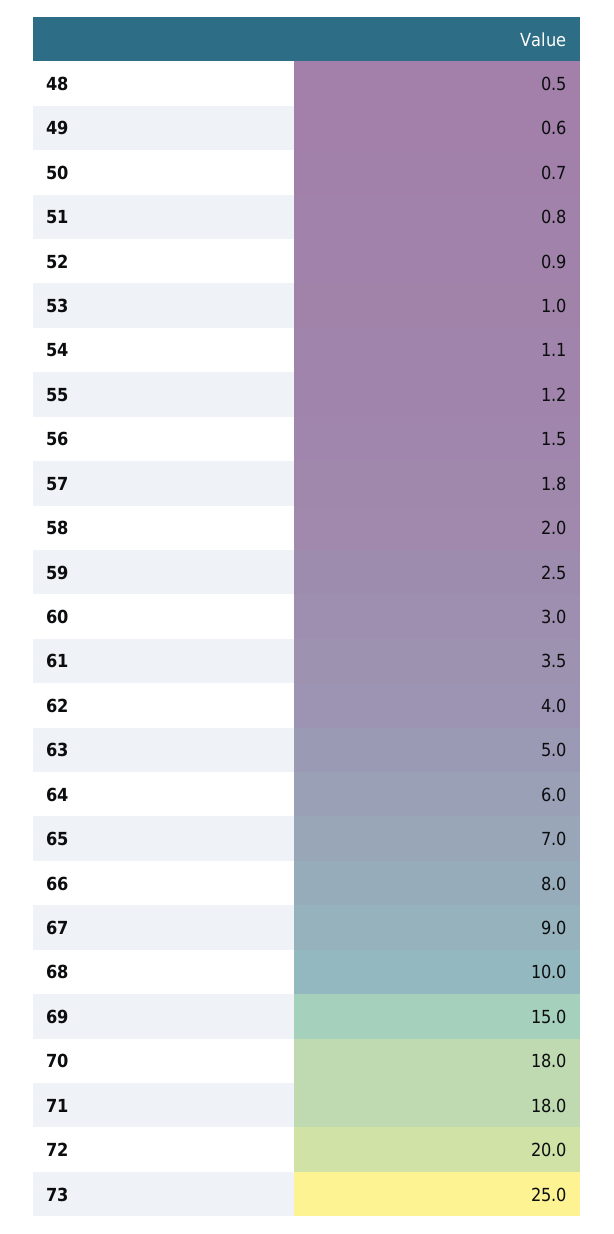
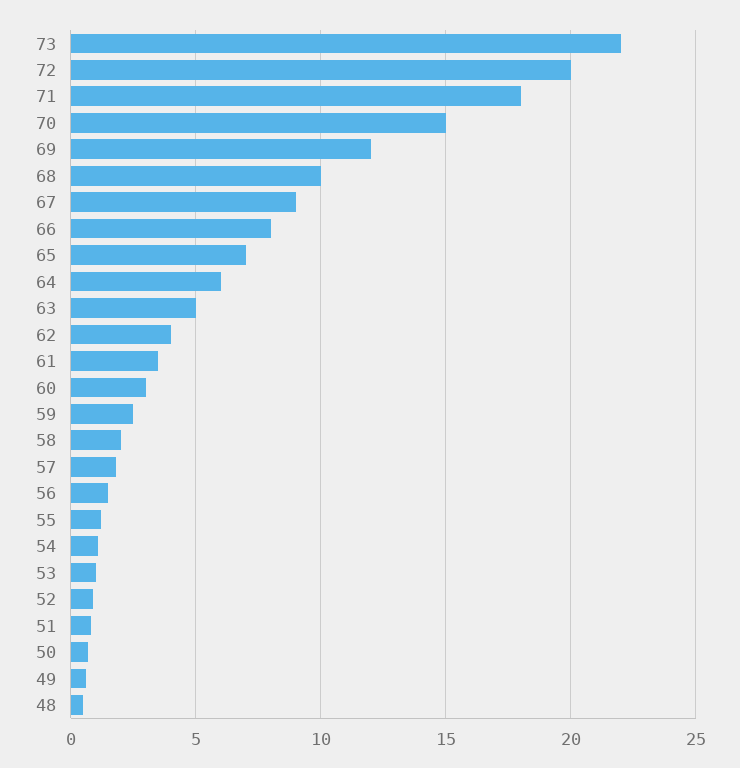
  {
    "48": 0.5,
    "49": 0.6,
    "50": 0.7,
    "51": 0.8,
    "52": 0.9,
    "53": 1,
    "54": 1.1,
    "55": 1.2,
    "56": 1.5,
    "57": 1.8,
    "58": 2,
    "59": 2.5,
    "60": 3,
    "61": 3.5,
    "62": 4,
    "63": 5,
    "64": 6,
    "65": 7,
    "66": 8,
    "67": 9,
    "68": 10,
-   "69": 15,
+   "69": 12,
-   "70": 18,
+   "70": 15,
    "71": 18,
    "72": 20,
-   "73": 25
+   "73": 22
  }

